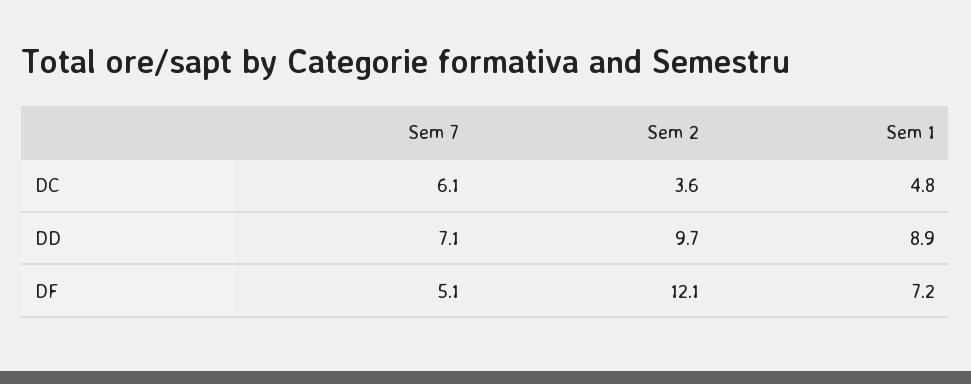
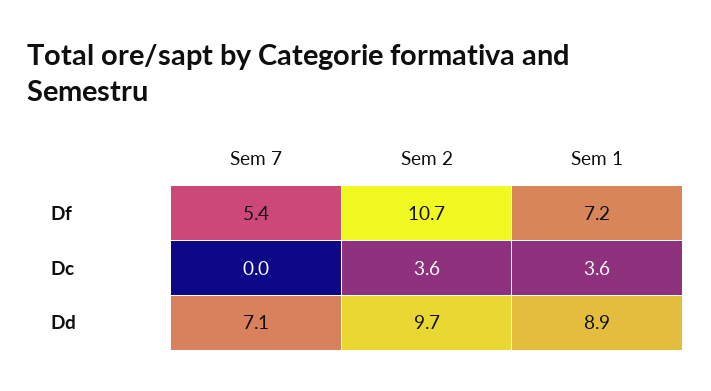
  {
    "Sem 7": {
-     "DC": 6.1,
+     "DC": 0,
      "DD": 7.1,
-     "DF": 5.1
+     "DF": 5.4
    },
    "Sem 2": {
      "DC": 3.6,
      "DD": 9.7,
-     "DF": 12.1
+     "DF": 10.7
    },
    "Sem 1": {
-     "DC": 4.8,
+     "DC": 3.6,
      "DD": 8.9,
      "DF": 7.2
    }
  }

